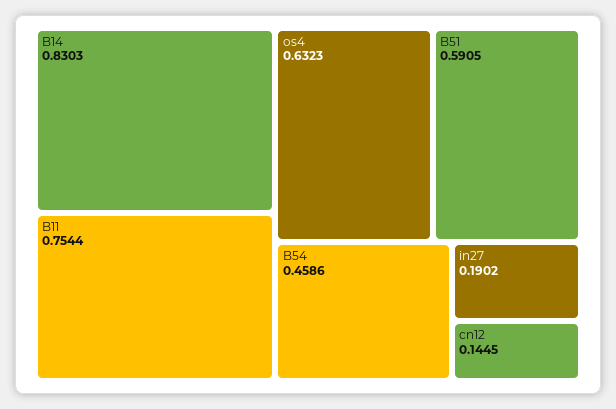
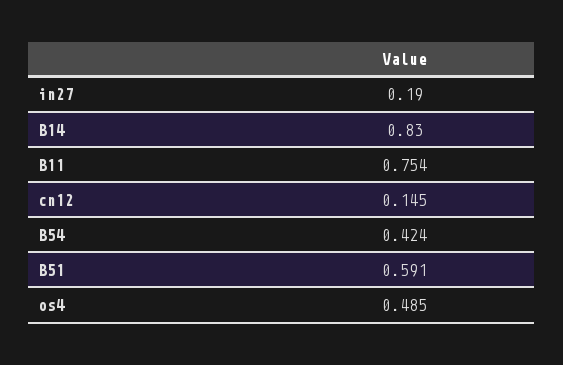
  {
    "B14": 0.8303,
    "B11": 0.7544,
-   "os4": 0.6323,
+   "os4": 0.485,
    "B51": 0.5905,
-   "B54": 0.4586,
+   "B54": 0.424,
    "in27": 0.1902,
    "cn12": 0.1445
  }

